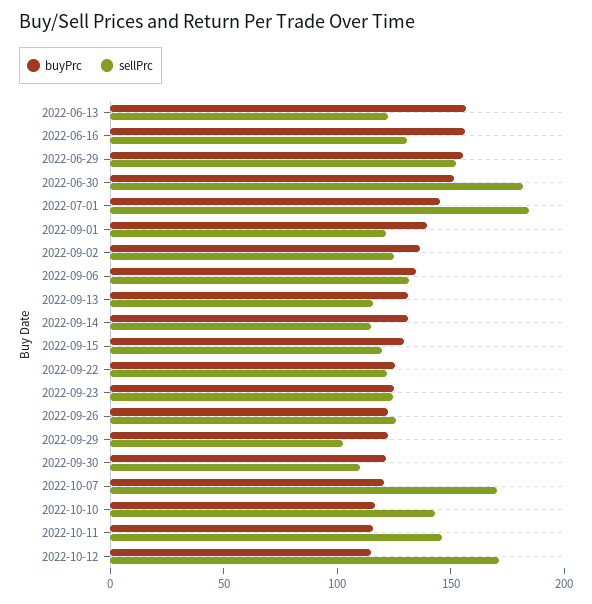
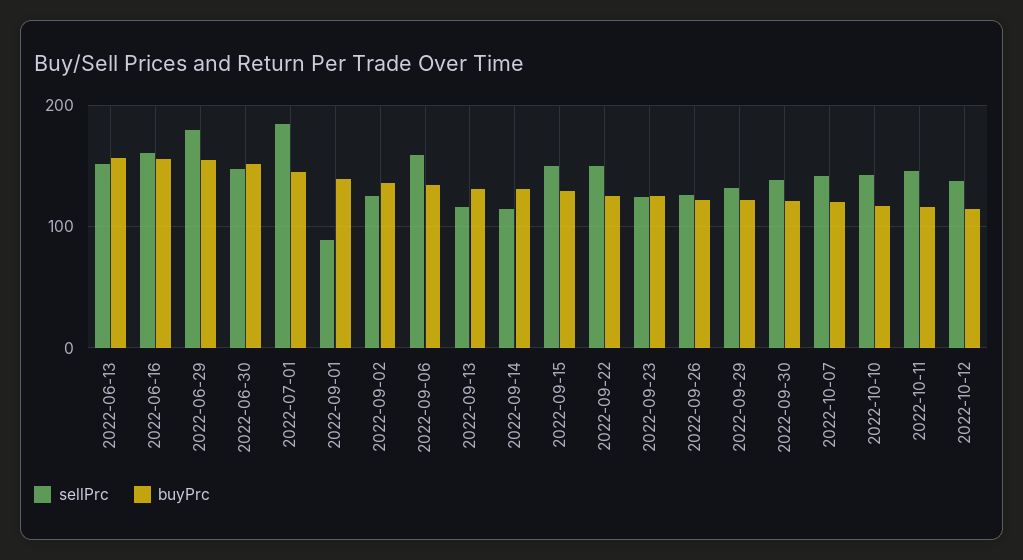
  {
    "buyPrc": {
      "2022-06-13": 160,
      "2022-06-16": 160,
      "2022-06-29": 160,
      "2022-06-30": 150,
      "2022-07-01": 150,
      "2022-09-01": 140,
      "2022-09-02": 140,
      "2022-09-06": 130,
      "2022-09-13": 130,
      "2022-09-14": 130,
      "2022-09-15": 130,
      "2022-09-22": 130,
      "2022-09-23": 130,
      "2022-09-26": 120,
      "2022-09-29": 120,
      "2022-09-30": 120,
      "2022-10-07": 120,
      "2022-10-10": 120,
      "2022-10-11": 120,
      "2022-10-12": 120
    },
    "sellPrc": {
-     "2022-06-13": 120,
+     "2022-06-13": 150,
-     "2022-06-16": 130,
+     "2022-06-16": 160,
-     "2022-06-29": 150,
+     "2022-06-29": 180,
-     "2022-06-30": 180,
+     "2022-06-30": 150,
      "2022-07-01": 180,
-     "2022-09-01": 120,
+     "2022-09-01": 90,
      "2022-09-02": 130,
-     "2022-09-06": 130,
+     "2022-09-06": 160,
      "2022-09-13": 120,
      "2022-09-14": 120,
-     "2022-09-15": 120,
+     "2022-09-15": 150,
-     "2022-09-22": 120,
+     "2022-09-22": 150,
      "2022-09-23": 120,
      "2022-09-26": 130,
-     "2022-09-29": 100,
+     "2022-09-29": 130,
-     "2022-09-30": 110,
+     "2022-09-30": 140,
-     "2022-10-07": 170,
+     "2022-10-07": 140,
      "2022-10-10": 140,
      "2022-10-11": 150,
-     "2022-10-12": 170
+     "2022-10-12": 140
    }
  }

